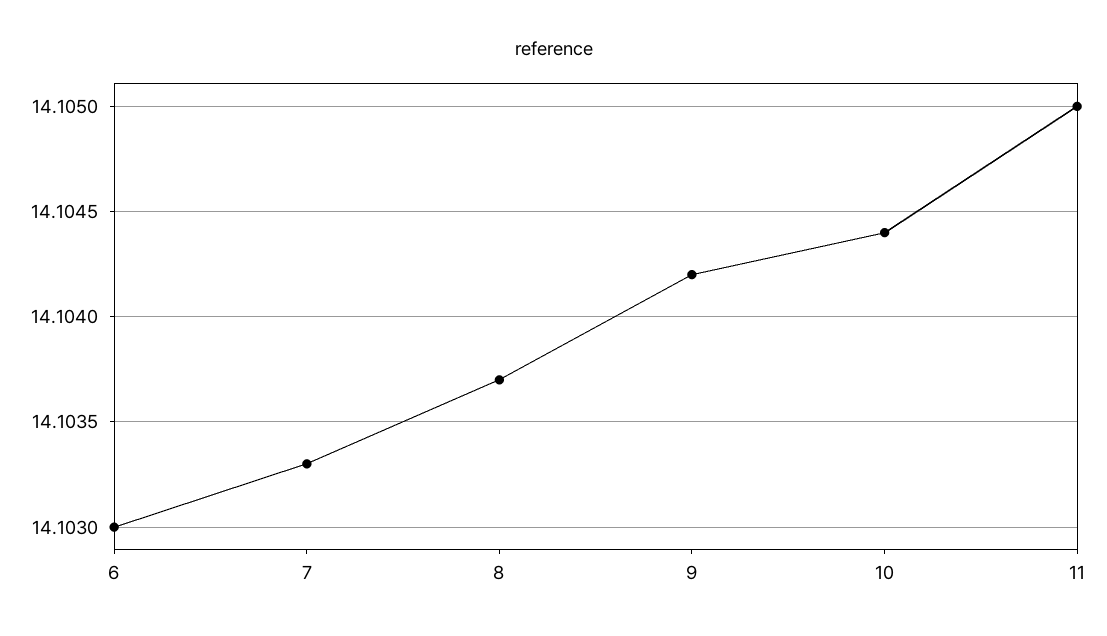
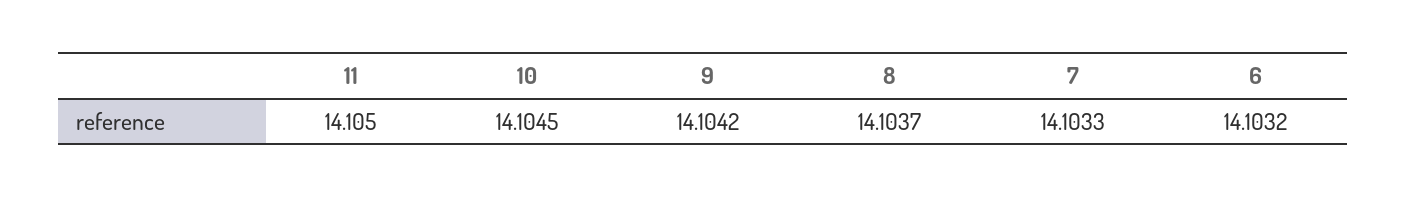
  {
-   "6": 14.103,
+   "6": 14.1032,
    "7": 14.1033,
    "8": 14.1037,
    "9": 14.1042,
-   "10": 14.1044,
+   "10": 14.1045,
    "11": 14.105
  }

